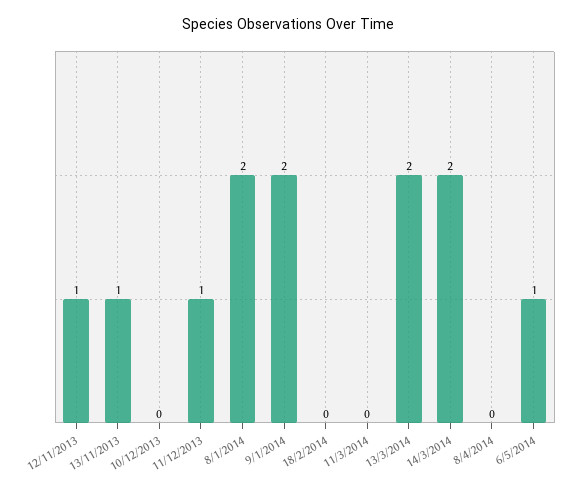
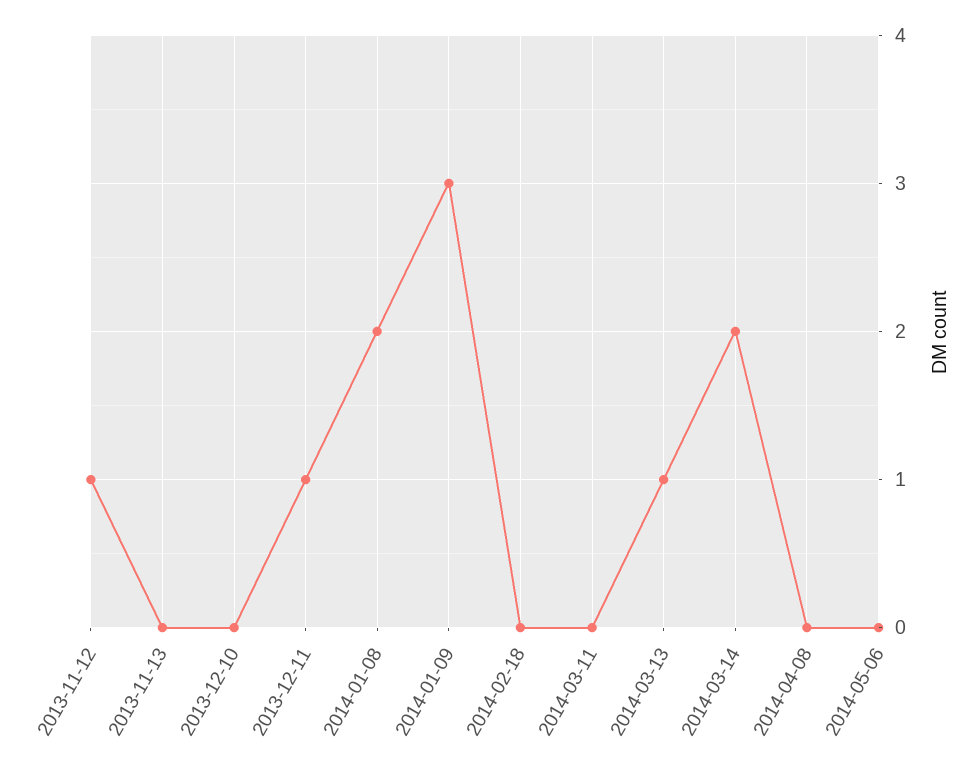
  {
    "12/11/2013": 1,
-   "13/11/2013": 1,
+   "13/11/2013": 0,
    "10/12/2013": 0,
    "11/12/2013": 1,
    "8/1/2014": 2,
-   "9/1/2014": 2,
+   "9/1/2014": 3,
    "18/2/2014": 0,
    "11/3/2014": 0,
-   "13/3/2014": 2,
+   "13/3/2014": 1,
    "14/3/2014": 2,
    "8/4/2014": 0,
-   "6/5/2014": 1
+   "6/5/2014": 0
  }

